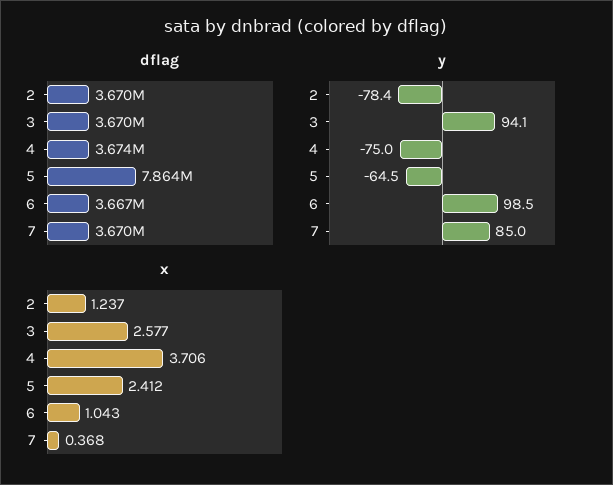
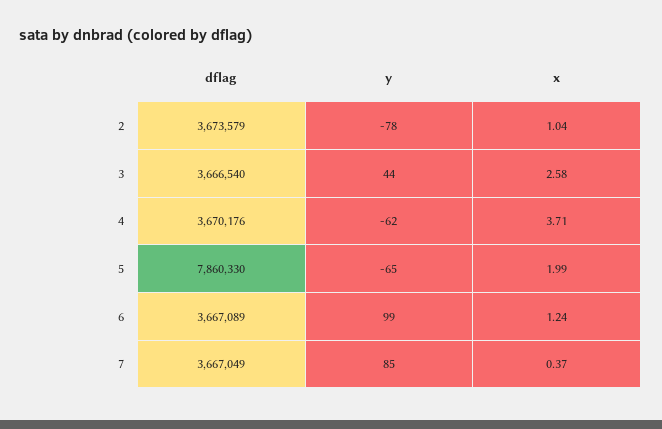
  {
    "dflag": {
-     "2": 3670000,
+     "2": 3673579,
-     "3": 3670000,
+     "3": 3666540,
-     "4": 3674000,
+     "4": 3670176,
-     "5": 7864000,
+     "5": 7860330,
      "6": 3667089,
-     "7": 3670000
+     "7": 3667049
    },
    "y": {
      "2": -78.4,
-     "3": 94.1,
+     "3": 44,
-     "4": -75,
+     "4": -62,
      "5": -64.5,
      "6": 98.5,
      "7": 85
    },
    "x": {
-     "2": 1.237,
+     "2": 1.04,
      "3": 2.577,
      "4": 3.706,
-     "5": 2.412,
+     "5": 1.99,
-     "6": 1.043,
+     "6": 1.24,
      "7": 0.368
    }
  }

